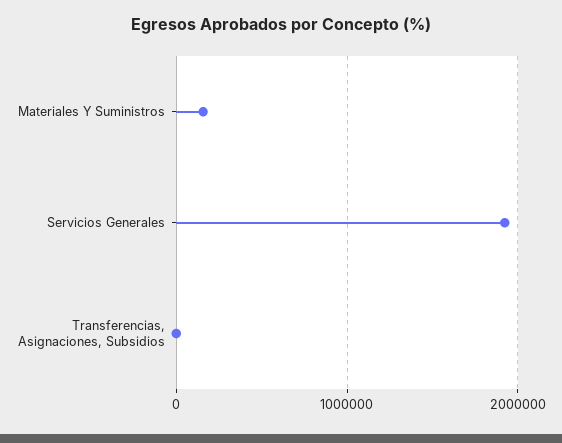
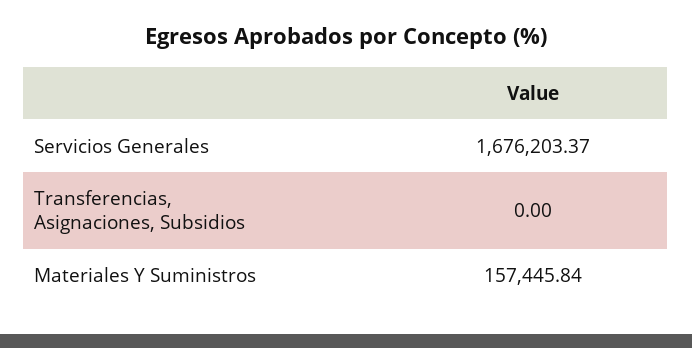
  {
    "Materiales Y Suministros": 157445.84,
-   "Servicios Generales": 1900000,
+   "Servicios Generales": 1676203.37,
    "Transferencias, Asignaciones, Subsidios": 0
  }

